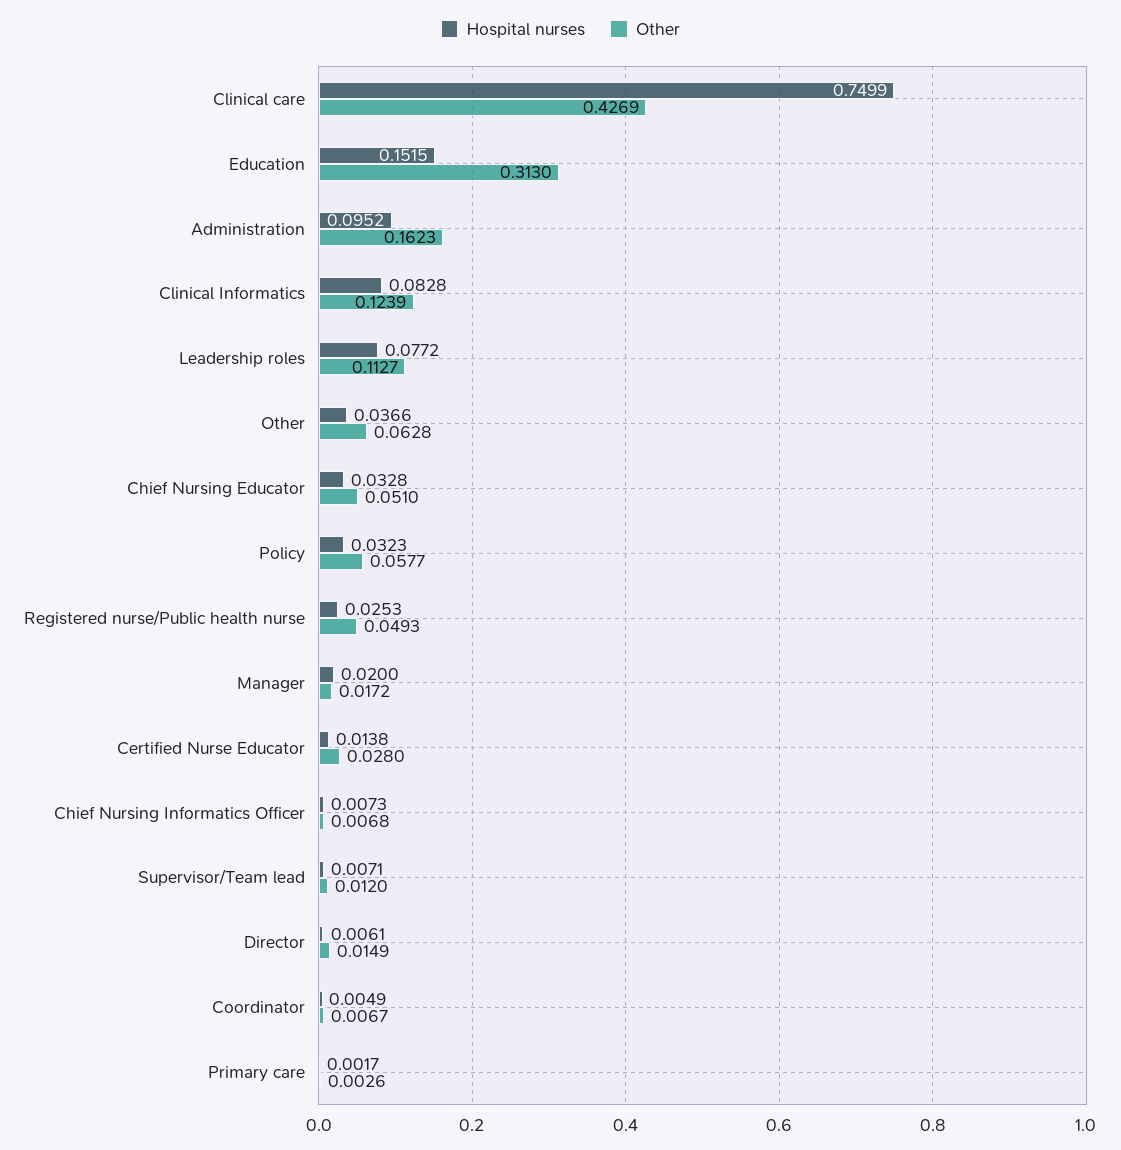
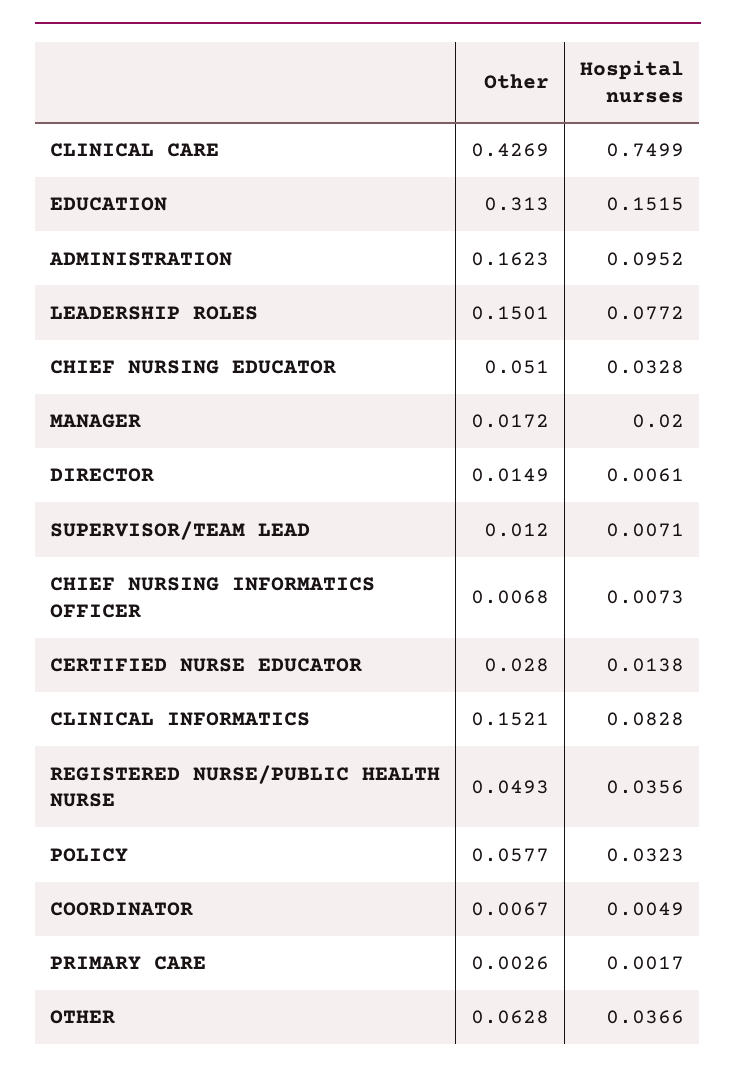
  {
    "Hospital nurses": {
      "Clinical care": 0.7499,
      "Education": 0.1515,
      "Administration": 0.0952,
      "Clinical Informatics": 0.0828,
      "Leadership roles": 0.0772,
      "Other": 0.0366,
      "Chief Nursing Educator": 0.0328,
      "Policy": 0.0323,
-     "Registered nurse/Public health nurse": 0.0253,
+     "Registered nurse/Public health nurse": 0.0356,
      "Manager": 0.02,
      "Certified Nurse Educator": 0.0138,
      "Chief Nursing Informatics Officer": 0.0073,
      "Supervisor/Team lead": 0.0071,
      "Director": 0.0061,
      "Coordinator": 0.0049,
      "Primary care": 0.0017
    },
    "Other": {
      "Clinical care": 0.4269,
      "Education": 0.313,
      "Administration": 0.1623,
-     "Clinical Informatics": 0.1239,
+     "Clinical Informatics": 0.1521,
-     "Leadership roles": 0.1127,
+     "Leadership roles": 0.1501,
      "Other": 0.0628,
      "Chief Nursing Educator": 0.051,
      "Policy": 0.0577,
      "Registered nurse/Public health nurse": 0.0493,
      "Manager": 0.0172,
      "Certified Nurse Educator": 0.028,
      "Chief Nursing Informatics Officer": 0.0068,
      "Supervisor/Team lead": 0.012,
      "Director": 0.0149,
      "Coordinator": 0.0067,
      "Primary care": 0.0026
    }
  }

